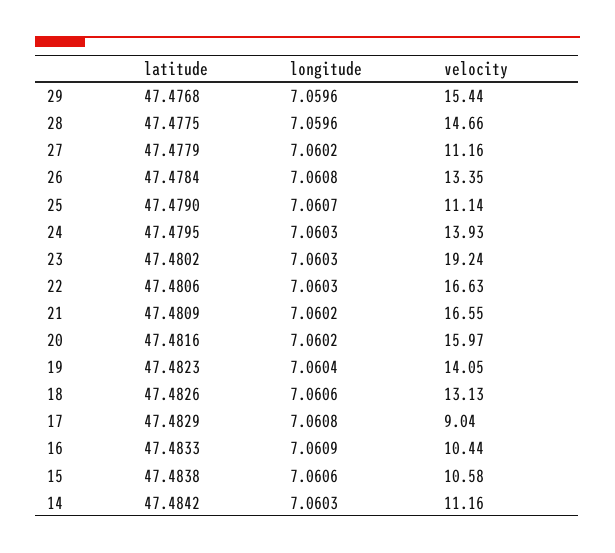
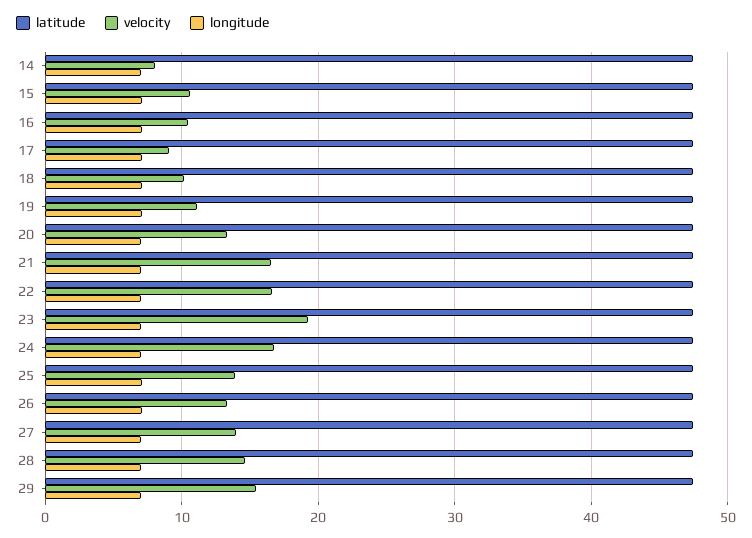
  {
    "latitude": {
      "29": 47.4768,
      "28": 47.4775,
      "27": 47.4779,
      "26": 47.4784,
      "25": 47.479,
      "24": 47.4795,
      "23": 47.4802,
      "22": 47.4806,
      "21": 47.4809,
      "20": 47.4816,
      "19": 47.4823,
      "18": 47.4826,
      "17": 47.4829,
      "16": 47.4833,
      "15": 47.4838,
      "14": 47.4842
    },
    "longitude": {
      "29": 7.0596,
      "28": 7.0596,
      "27": 7.0602,
      "26": 7.0608,
      "25": 7.0607,
      "24": 7.0603,
      "23": 7.0603,
      "22": 7.0603,
      "21": 7.0602,
      "20": 7.0602,
      "19": 7.0604,
      "18": 7.0606,
      "17": 7.0608,
      "16": 7.0609,
      "15": 7.0606,
      "14": 7.0603
    },
    "velocity": {
      "29": 15.44,
      "28": 14.66,
-     "27": 11.16,
+     "27": 14,
      "26": 13.35,
-     "25": 11.14,
+     "25": 14,
-     "24": 13.93,
+     "24": 17,
      "23": 19.24,
      "22": 16.63,
      "21": 16.55,
-     "20": 15.97,
+     "20": 13,
-     "19": 14.05,
+     "19": 11,
-     "18": 13.13,
+     "18": 10,
      "17": 9.04,
      "16": 10.44,
      "15": 10.58,
-     "14": 11.16
+     "14": 8
    }
  }

